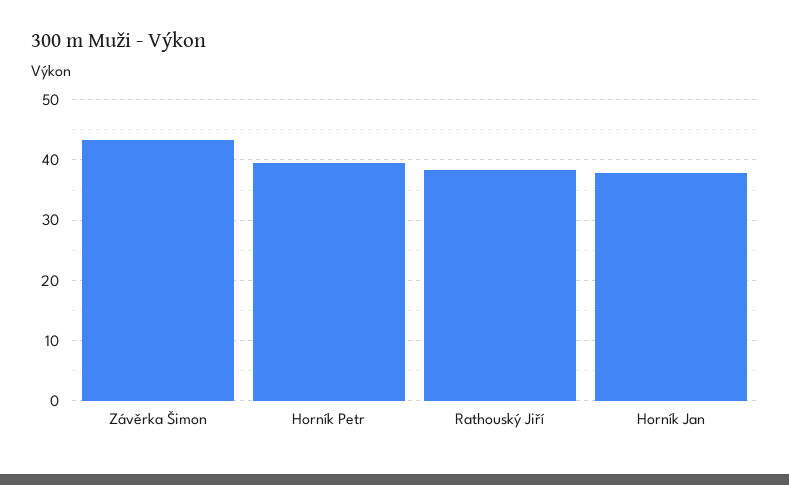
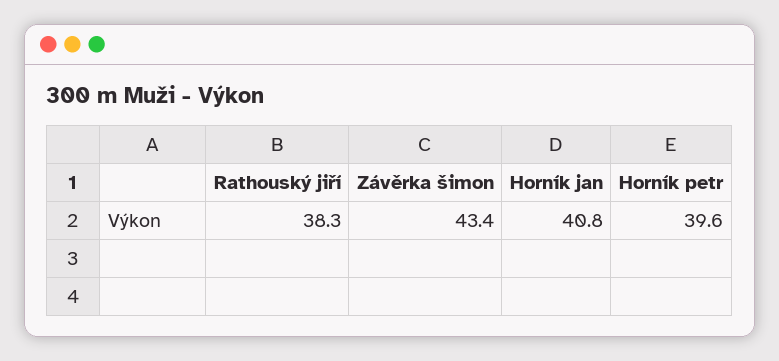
  {
    "Závěrka Šimon": 43.4,
    "Horník Petr": 39.6,
    "Rathouský Jiří": 38.3,
-   "Horník Jan": 38
+   "Horník Jan": 40.8
  }

